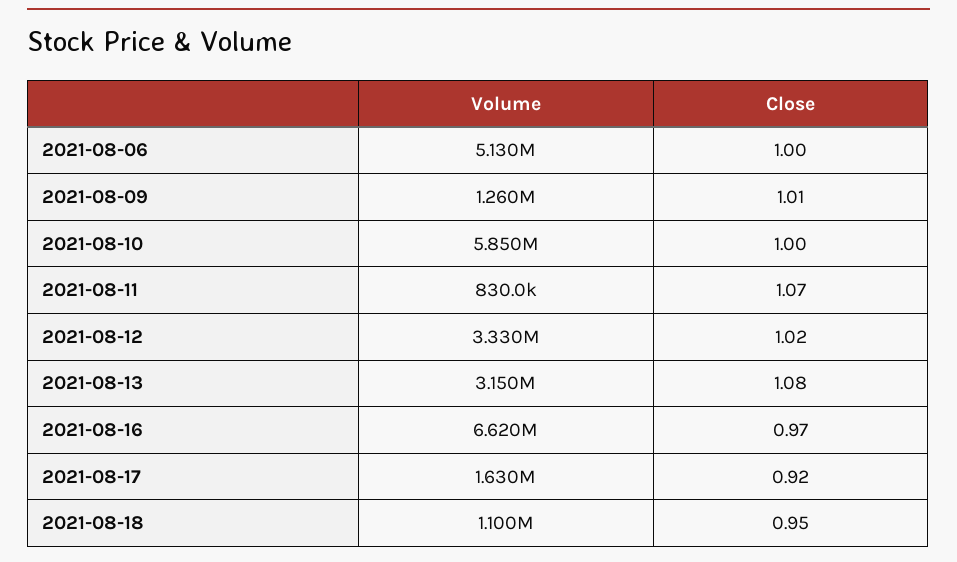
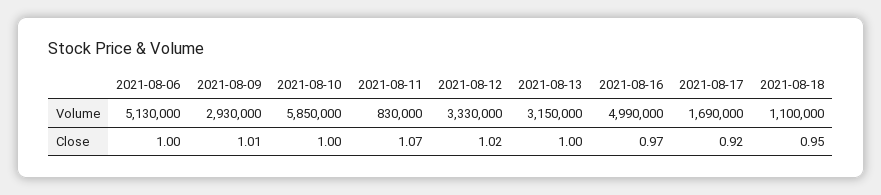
  {
    "Volume": {
      "2021-08-06": 5130000,
-     "2021-08-09": 1260000,
+     "2021-08-09": 2930000,
      "2021-08-10": 5850000,
      "2021-08-11": 830000,
      "2021-08-12": 3330000,
      "2021-08-13": 3150000,
-     "2021-08-16": 6620000,
+     "2021-08-16": 4990000,
-     "2021-08-17": 1630000,
+     "2021-08-17": 1690000,
      "2021-08-18": 1100000
    },
    "Close": {
      "2021-08-06": 1,
      "2021-08-09": 1.01,
      "2021-08-10": 1,
      "2021-08-11": 1.07,
      "2021-08-12": 1.02,
-     "2021-08-13": 1.08,
+     "2021-08-13": 1,
      "2021-08-16": 0.97,
      "2021-08-17": 0.92,
      "2021-08-18": 0.95
    }
  }

